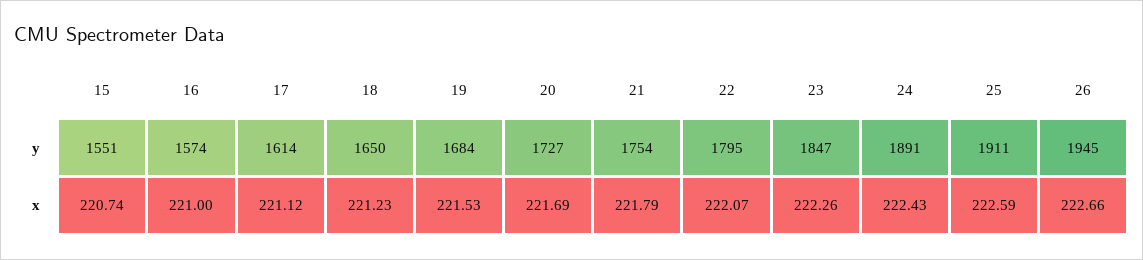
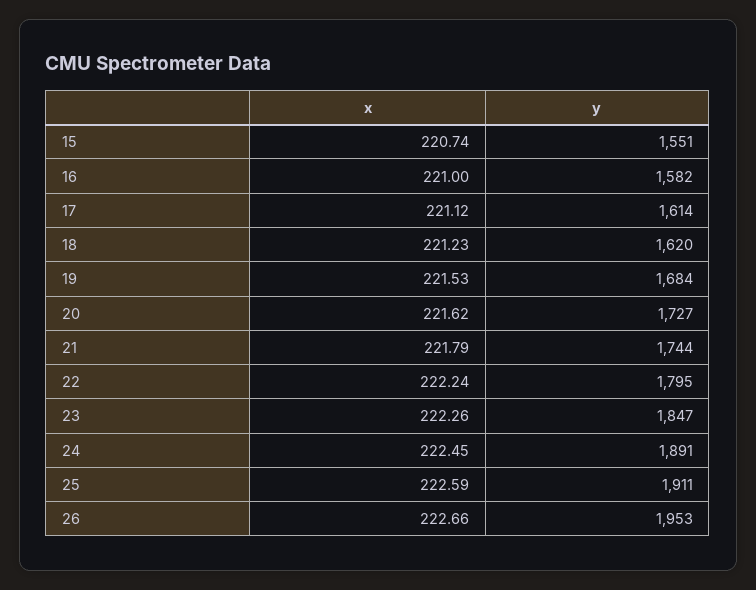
  {
    "15": {
      "y": 1551,
      "x": 220.74
    },
    "16": {
-     "y": 1574,
+     "y": 1582,
      "x": 221
    },
    "17": {
      "y": 1614,
      "x": 221.12
    },
    "18": {
-     "y": 1650,
+     "y": 1620,
      "x": 221.23
    },
    "19": {
      "y": 1684,
      "x": 221.53
    },
    "20": {
      "y": 1727,
-     "x": 221.69
+     "x": 221.62
    },
    "21": {
-     "y": 1754,
+     "y": 1744,
      "x": 221.79
    },
    "22": {
      "y": 1795,
-     "x": 222.07
+     "x": 222.24
    },
    "23": {
      "y": 1847,
      "x": 222.26
    },
    "24": {
      "y": 1891,
-     "x": 222.43
+     "x": 222.45
    },
    "25": {
      "y": 1911,
      "x": 222.59
    },
    "26": {
-     "y": 1945,
+     "y": 1953,
      "x": 222.66
    }
  }

